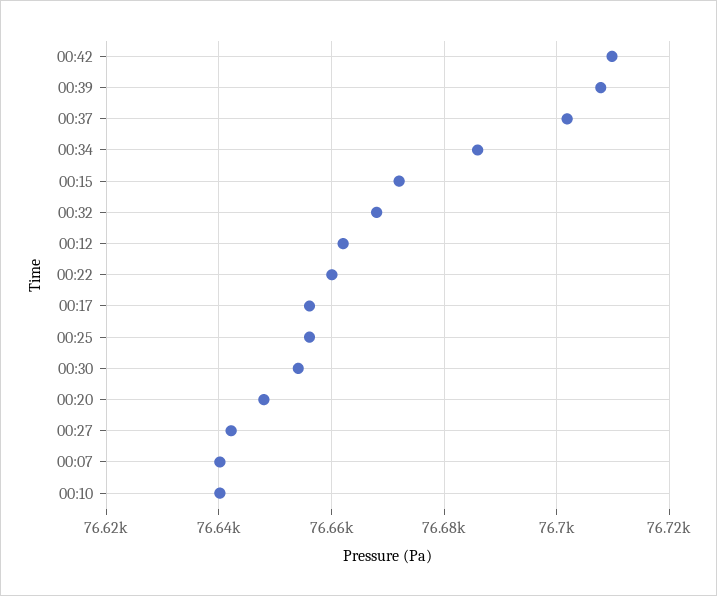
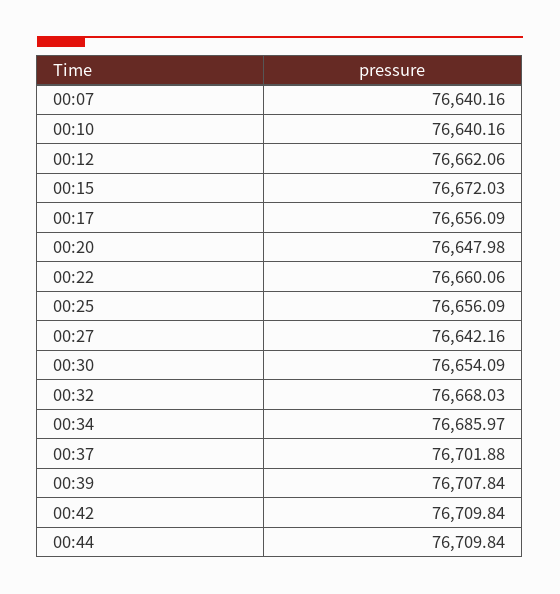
  {
    "00:42": 76709.84,
    "00:39": 76707.84,
    "00:37": 76701.88,
    "00:34": 76685.97,
    "00:15": 76672.03,
    "00:32": 76668.03,
    "00:12": 76662.06,
    "00:22": 76660.06,
    "00:17": 76656.09,
    "00:25": 76656.09,
    "00:30": 76654.09,
    "00:20": 76647.98,
    "00:27": 76642.16,
    "00:07": 76640.16,
-   "00:10": 76640.16
+   "00:10": 76640.16,
+   "00:44": 76709.84
  }

